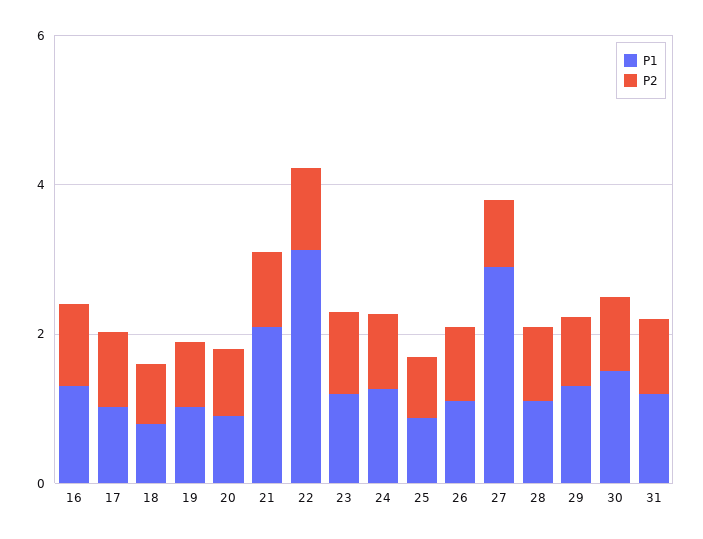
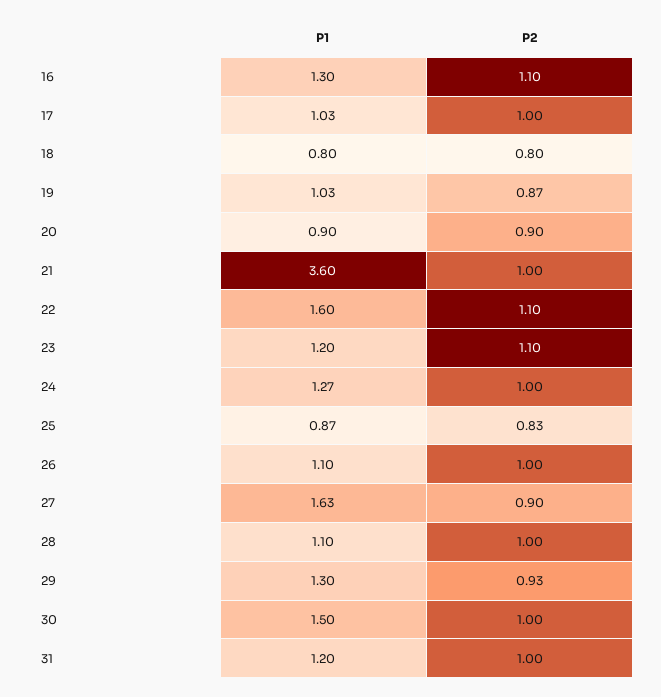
  {
    "P1": {
      "16": 1.3,
      "17": 1.03,
      "18": 0.8,
      "19": 1.03,
      "20": 0.9,
-     "21": 2,
+     "21": 3.6,
-     "22": 3,
+     "22": 1.6,
      "23": 1.2,
      "24": 1.27,
      "25": 0.87,
      "26": 1.1,
-     "27": 3,
+     "27": 1.63,
      "28": 1.1,
      "29": 1.3,
      "30": 1.5,
      "31": 1.2
    },
    "P2": {
      "16": 1.1,
      "17": 1,
      "18": 0.8,
      "19": 0.87,
      "20": 0.9,
      "21": 1,
      "22": 1.1,
      "23": 1.1,
      "24": 1,
      "25": 0.83,
      "26": 1,
      "27": 0.9,
      "28": 1,
      "29": 0.93,
      "30": 1,
      "31": 1
    }
  }

